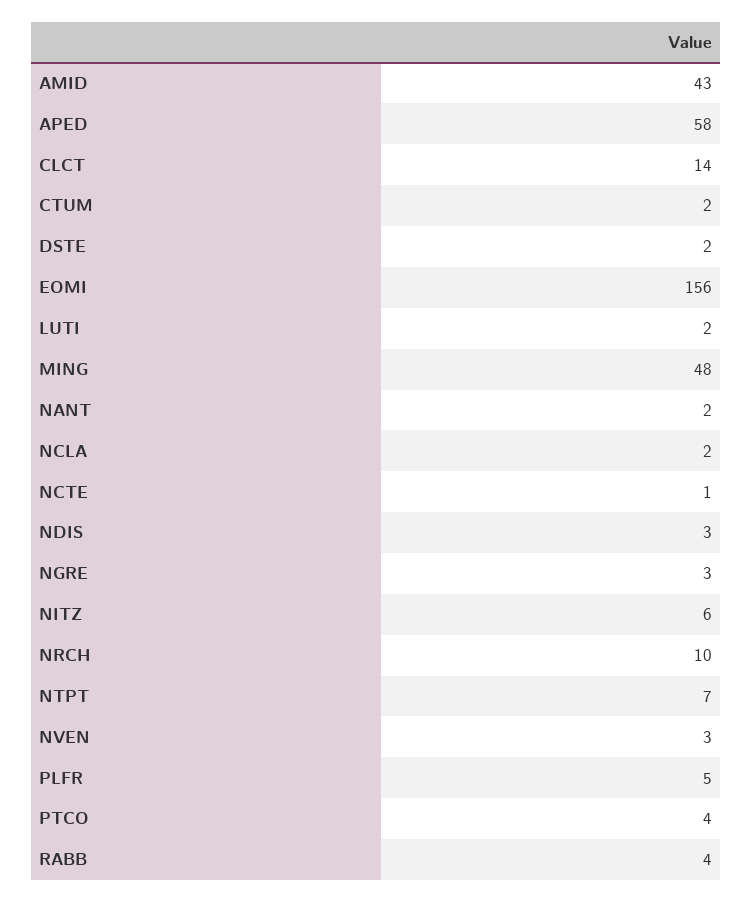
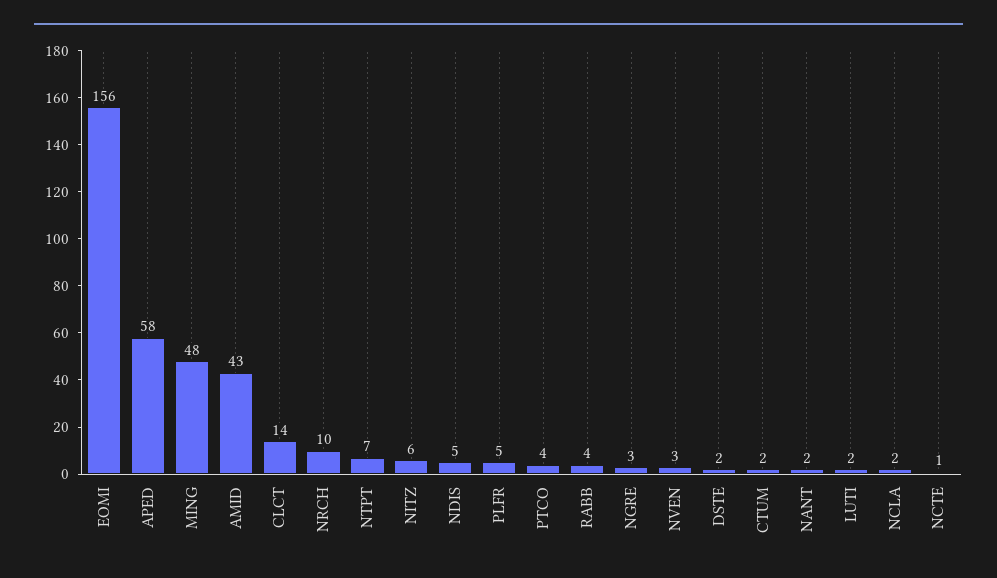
  {
    "AMID": 43,
    "APED": 58,
    "CLCT": 14,
    "CTUM": 2,
    "DSTE": 2,
    "EOMI": 156,
    "LUTI": 2,
    "MING": 48,
    "NANT": 2,
    "NCLA": 2,
    "NCTE": 1,
-   "NDIS": 3,
+   "NDIS": 5,
    "NGRE": 3,
    "NITZ": 6,
    "NRCH": 10,
    "NTPT": 7,
    "NVEN": 3,
    "PLFR": 5,
    "PTCO": 4,
    "RABB": 4
  }

